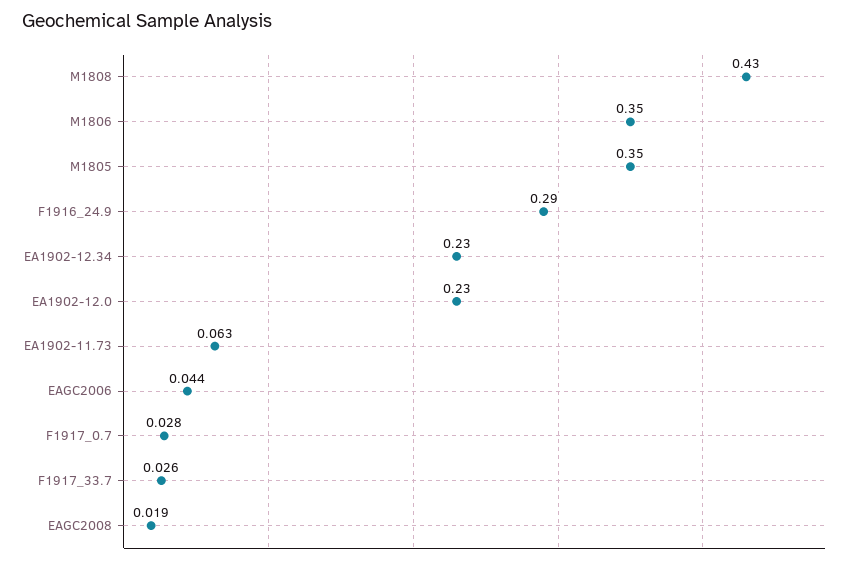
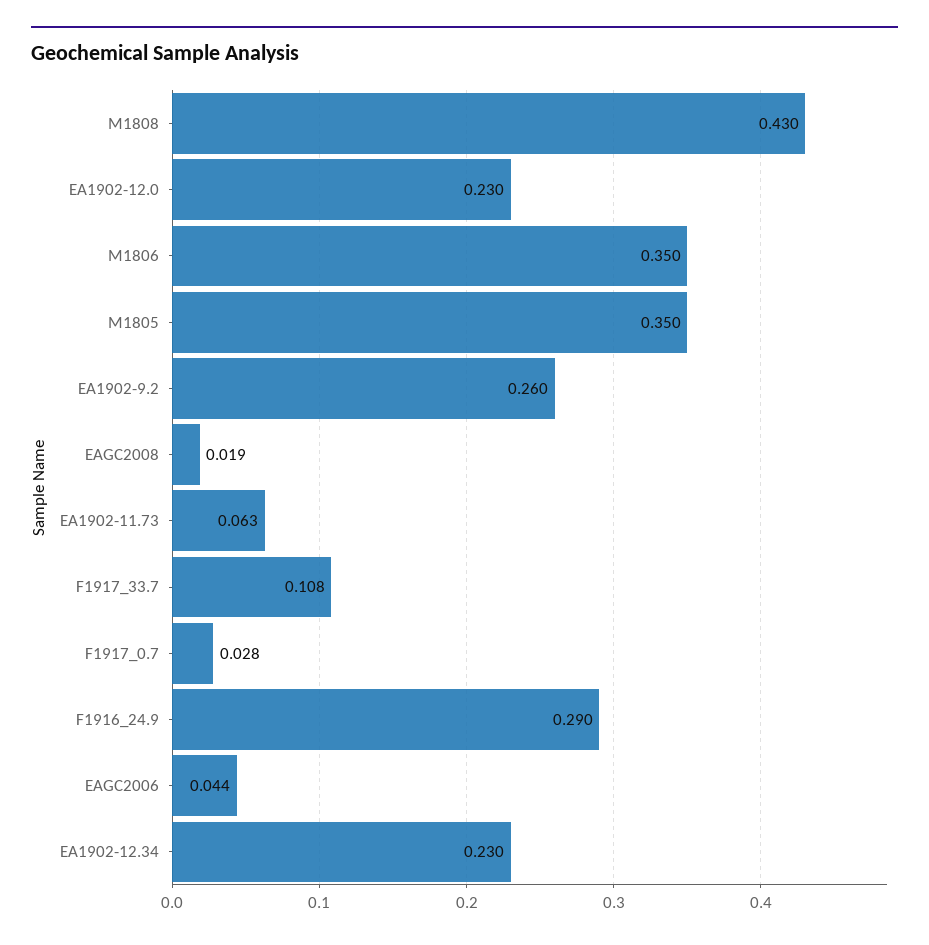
  {
    "M1808": 0.43,
    "M1806": 0.35,
    "M1805": 0.35,
    "F1916_24.9": 0.29,
    "EA1902-12.34": 0.23,
    "EA1902-12.0": 0.23,
    "EA1902-11.73": 0.063,
    "EAGC2006": 0.044,
    "F1917_0.7": 0.028,
-   "F1917_33.7": 0.026,
+   "F1917_33.7": 0.108,
-   "EAGC2008": 0.019
+   "EAGC2008": 0.019,
+   "EA1902-9.2": 0.26
  }

